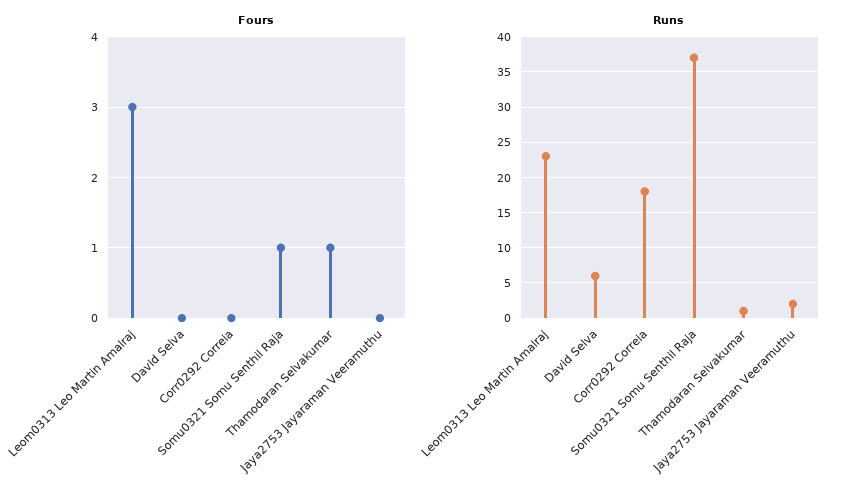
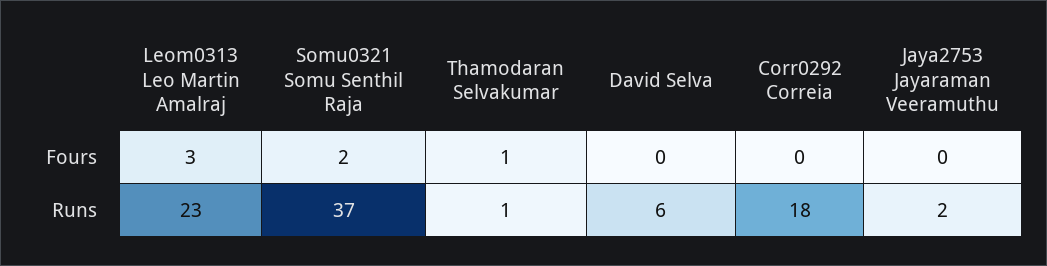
  {
    "Fours": {
      "Leom0313 Leo Martin Amalraj": 3,
      "David Selva": 0,
      "Corr0292 Correia": 0,
-     "Somu0321 Somu Senthil Raja": 1,
+     "Somu0321 Somu Senthil Raja": 2,
      "Thamodaran Selvakumar": 1,
      "Jaya2753 Jayaraman Veeramuthu": 0
    },
    "Runs": {
      "Leom0313 Leo Martin Amalraj": 23,
      "David Selva": 6,
      "Corr0292 Correia": 18,
      "Somu0321 Somu Senthil Raja": 37,
      "Thamodaran Selvakumar": 1,
      "Jaya2753 Jayaraman Veeramuthu": 2
    }
  }

